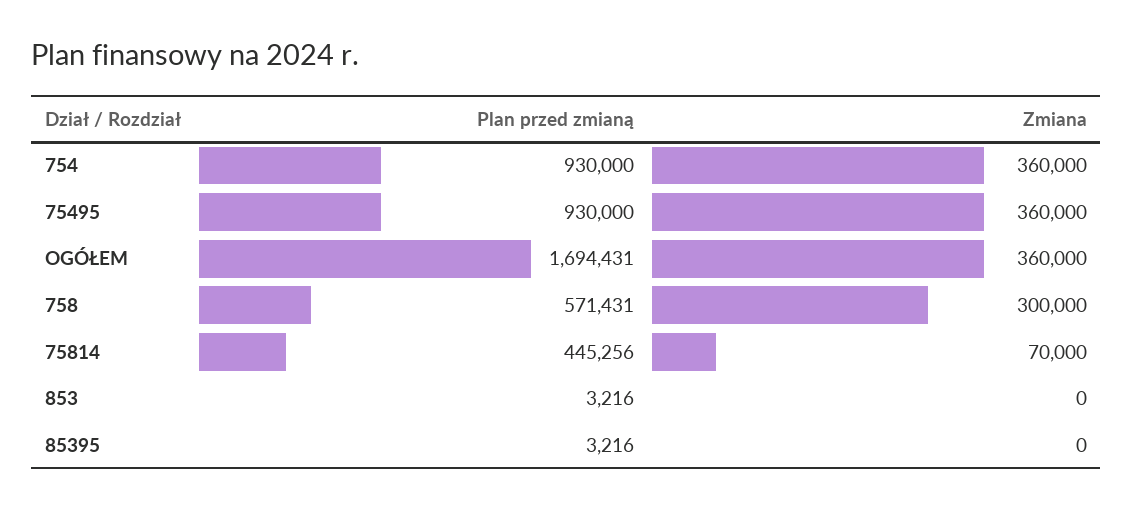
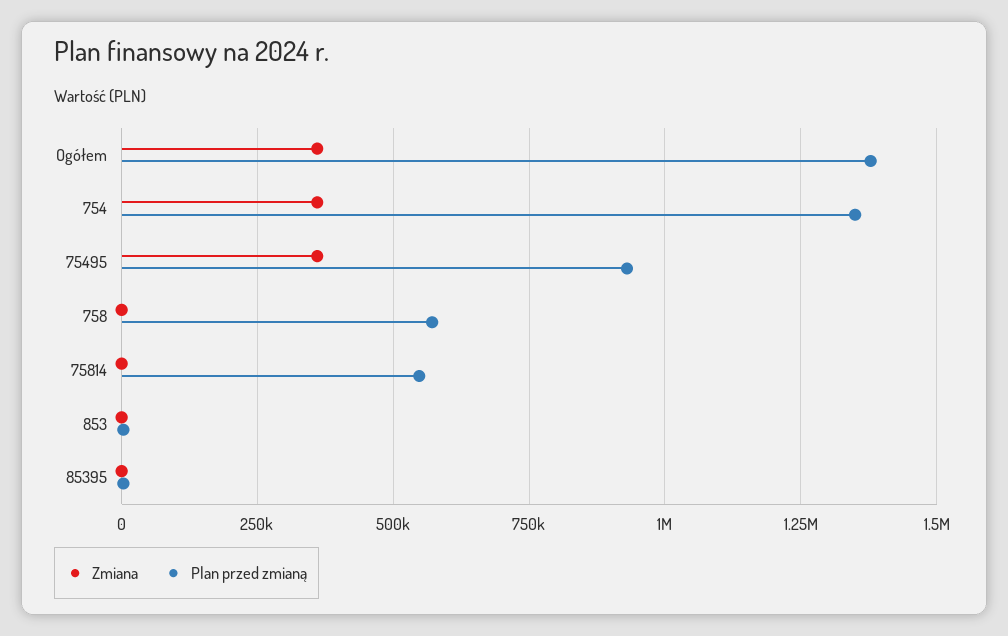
  {
    "Plan przed zmianą": {
-     "754": 930000,
+     "754": 1350000,
      "75495": 930000,
-     "OGÓŁEM": 1694431,
+     "OGÓŁEM": 1375000,
      "758": 571431,
-     "75814": 445256,
+     "75814": 550000,
      "853": 3216,
      "85395": 3216
    },
    "Zmiana": {
      "754": 360000,
      "75495": 360000,
      "OGÓŁEM": 360000,
-     "758": 300000,
+     "758": 0,
-     "75814": 70000,
+     "75814": 0,
      "853": 0,
      "85395": 0
    }
  }

